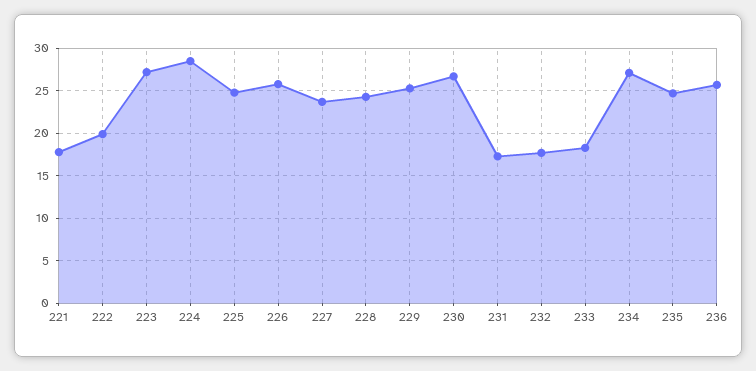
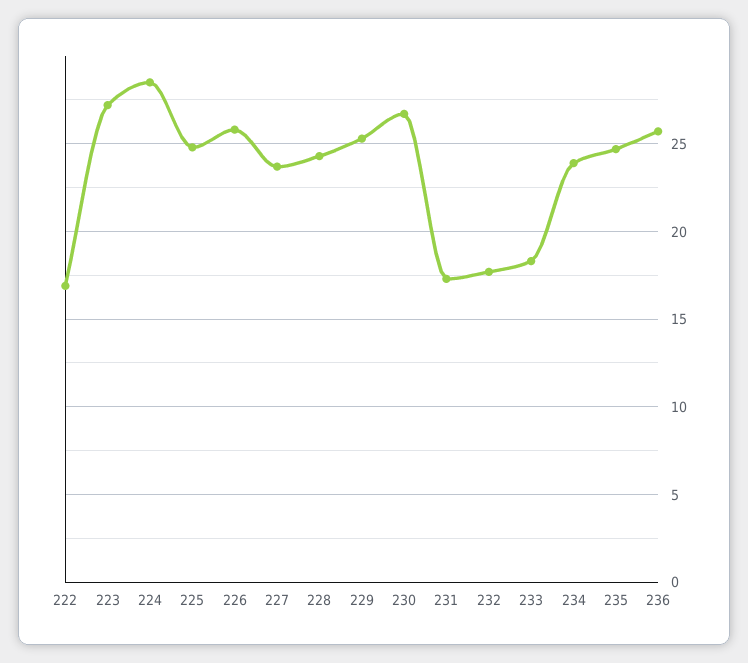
  {
-   "221": 18,
-   "222": 20,
+   "222": 17,
    "223": 27,
    "224": 28.5,
    "225": 25,
    "226": 26,
    "227": 23.5,
    "228": 24.5,
    "229": 25.5,
    "230": 26.5,
    "231": 17.5,
    "232": 17.5,
    "233": 18.5,
-   "234": 27,
+   "234": 24,
    "235": 24.5,
    "236": 25.5
  }

